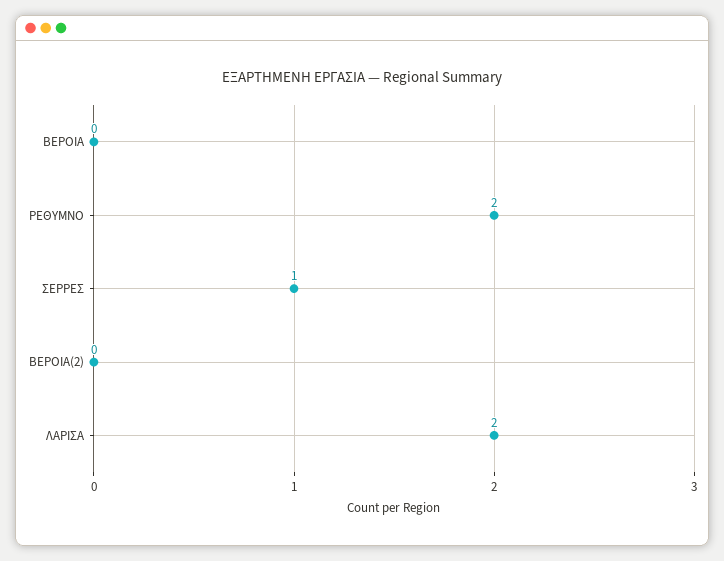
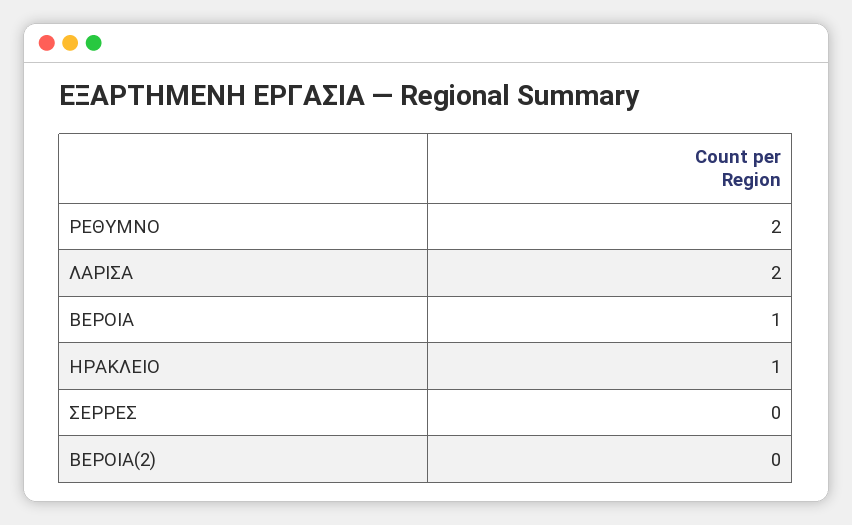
  {
-   "ΒΕΡΟΙΑ": 0,
+   "ΒΕΡΟΙΑ": 1,
    "ΡΕΘΥΜΝΟ": 2,
-   "ΣΕΡΡΕΣ": 1,
+   "ΣΕΡΡΕΣ": 0,
    "ΒΕΡΟΙΑ(2)": 0,
-   "ΛΑΡΙΣΑ": 2
+   "ΛΑΡΙΣΑ": 2,
+   "ΗΡΑΚΛΕΙΟ": 1
  }

